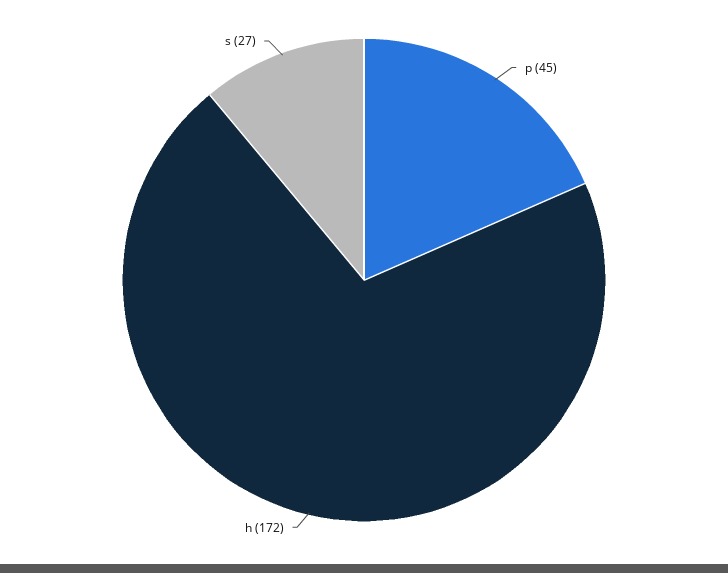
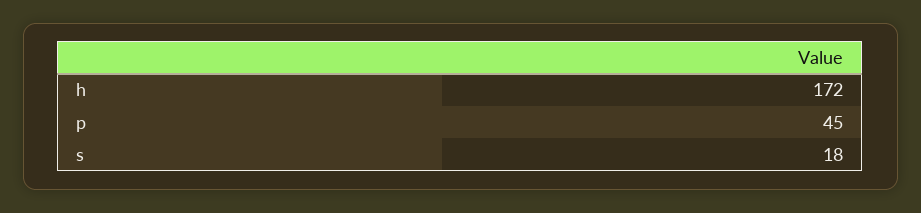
  {
    "p": 45,
    "h": 172,
-   "s": 27
+   "s": 18
  }

